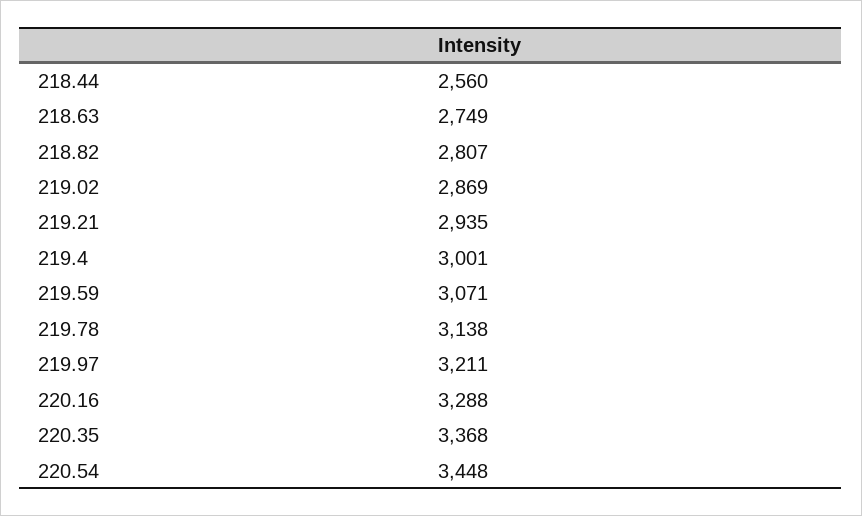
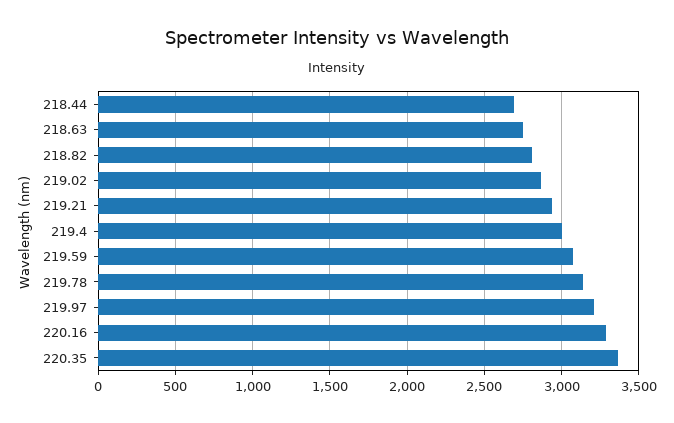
  {
-   "218.44": 2560,
+   "218.44": 2700,
    "218.63": 2749,
    "218.82": 2807,
    "219.02": 2869,
    "219.21": 2935,
    "219.4": 3001,
    "219.59": 3071,
    "219.78": 3138,
    "219.97": 3211,
    "220.16": 3288,
-   "220.35": 3368,
+   "220.35": 3368
-   "220.54": 3448
  }

